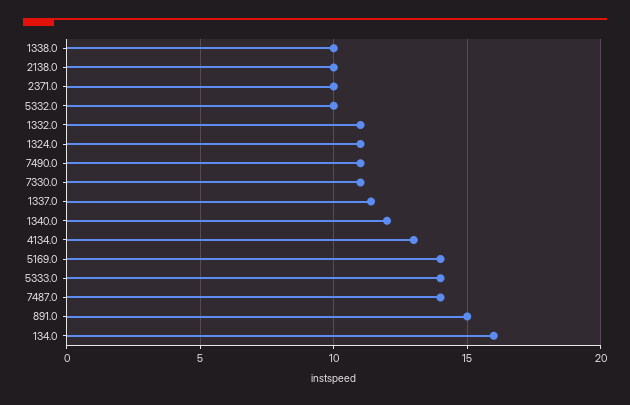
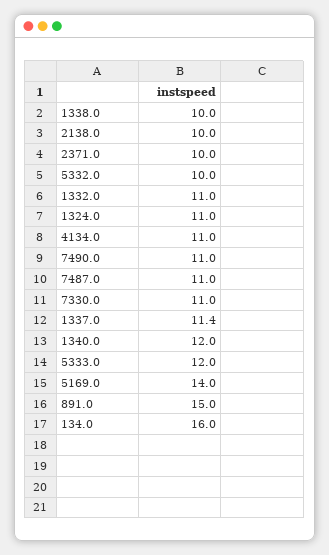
  {
    "1338.0": 10,
    "2138.0": 10,
    "2371.0": 10,
    "5332.0": 10,
    "1332.0": 11,
    "1324.0": 11,
    "7490.0": 11,
    "7330.0": 11,
    "1337.0": 11.4,
    "1340.0": 12,
-   "4134.0": 13,
+   "4134.0": 11,
    "5169.0": 14,
-   "5333.0": 14,
+   "5333.0": 12,
-   "7487.0": 14,
+   "7487.0": 11,
    "891.0": 15,
    "134.0": 16
  }

